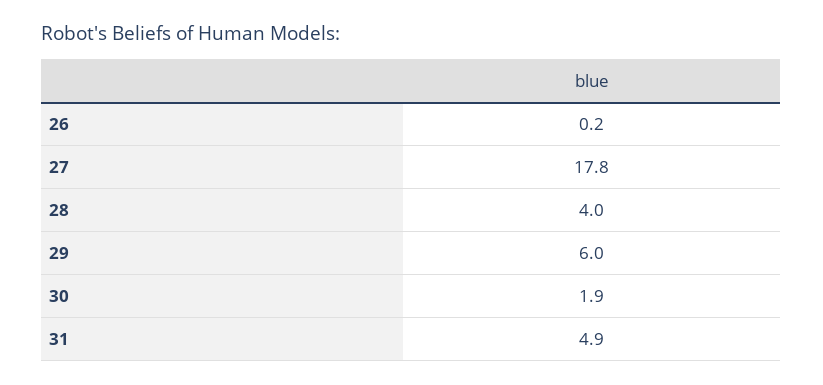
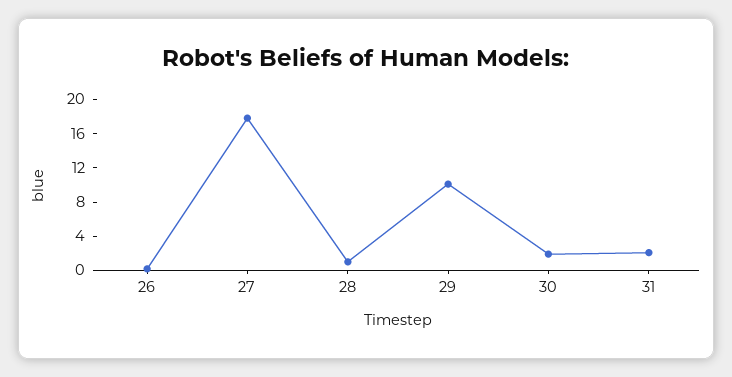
  {
    "26": 0.2,
    "27": 17.8,
-   "28": 4,
+   "28": 1,
-   "29": 6,
+   "29": 10,
    "30": 1.9,
-   "31": 4.9
+   "31": 2
  }

